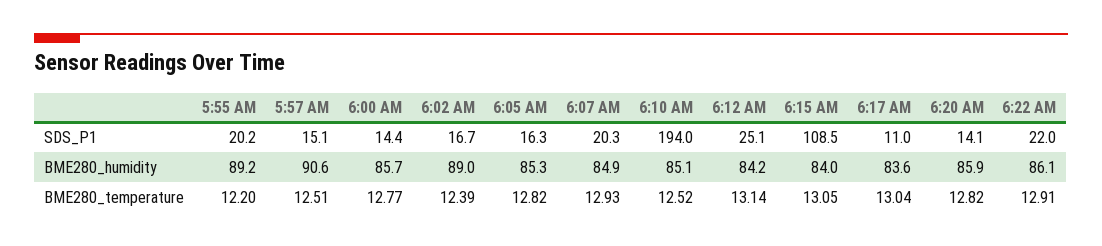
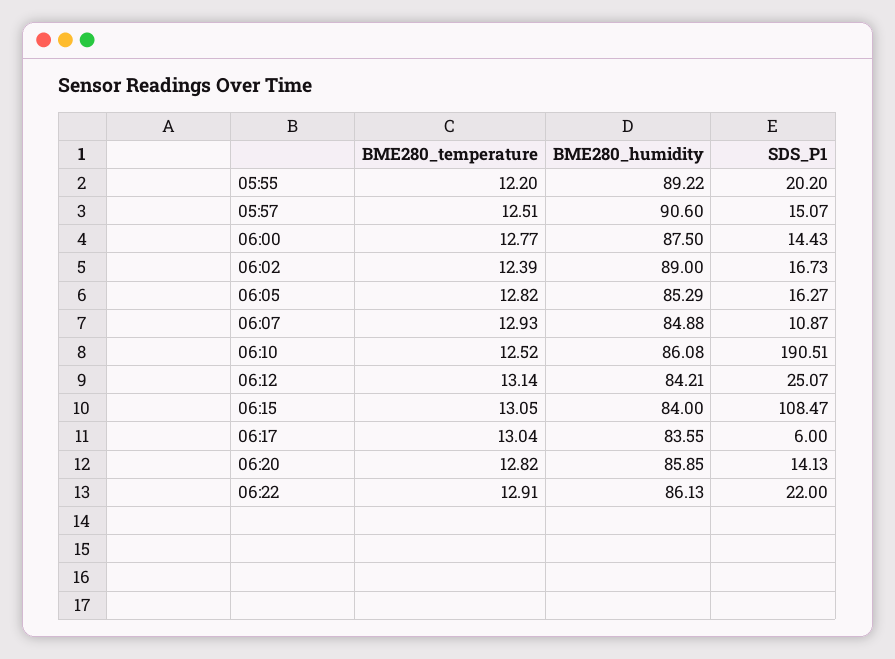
  {
    "5:55 AM": {
      "SDS_P1": 20.2,
      "BME280_humidity": 89.22,
      "BME280_temperature": 12.2
    },
    "5:57 AM": {
      "SDS_P1": 15.07,
      "BME280_humidity": 90.6,
      "BME280_temperature": 12.51
    },
    "6:00 AM": {
      "SDS_P1": 14.43,
-     "BME280_humidity": 85.7,
+     "BME280_humidity": 87.5,
      "BME280_temperature": 12.77
    },
    "6:02 AM": {
      "SDS_P1": 16.73,
      "BME280_humidity": 89,
      "BME280_temperature": 12.39
    },
    "6:05 AM": {
      "SDS_P1": 16.27,
      "BME280_humidity": 85.29,
      "BME280_temperature": 12.82
    },
    "6:07 AM": {
-     "SDS_P1": 20.3,
+     "SDS_P1": 10.87,
      "BME280_humidity": 84.88,
      "BME280_temperature": 12.93
    },
    "6:10 AM": {
-     "SDS_P1": 194,
+     "SDS_P1": 190.51,
-     "BME280_humidity": 85.1,
+     "BME280_humidity": 86.08,
      "BME280_temperature": 12.52
    },
    "6:12 AM": {
      "SDS_P1": 25.07,
      "BME280_humidity": 84.21,
      "BME280_temperature": 13.14
    },
    "6:15 AM": {
      "SDS_P1": 108.47,
      "BME280_humidity": 84,
      "BME280_temperature": 13.05
    },
    "6:17 AM": {
-     "SDS_P1": 11,
+     "SDS_P1": 6,
      "BME280_humidity": 83.55,
      "BME280_temperature": 13.04
    },
    "6:20 AM": {
      "SDS_P1": 14.13,
      "BME280_humidity": 85.85,
      "BME280_temperature": 12.82
    },
    "6:22 AM": {
      "SDS_P1": 22,
      "BME280_humidity": 86.13,
      "BME280_temperature": 12.91
    }
  }

